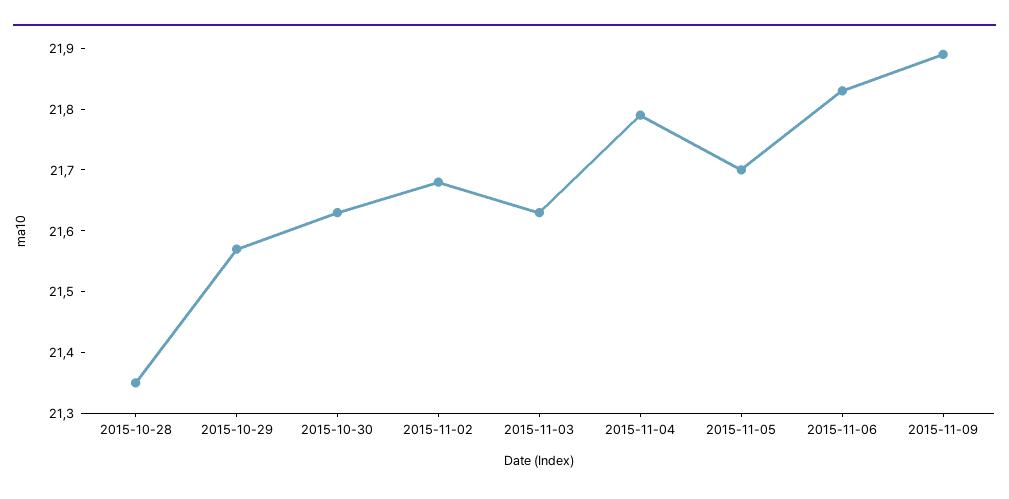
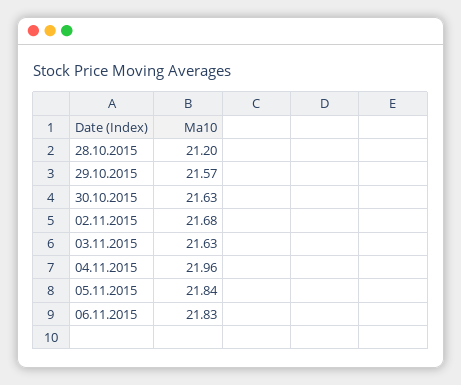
  {
-   "2015-10-28": 21.35,
+   "2015-10-28": 21.2,
    "2015-10-29": 21.57,
    "2015-10-30": 21.63,
    "2015-11-02": 21.68,
    "2015-11-03": 21.63,
-   "2015-11-04": 21.8,
+   "2015-11-04": 21.96,
-   "2015-11-05": 21.7,
+   "2015-11-05": 21.84,
-   "2015-11-06": 21.83,
+   "2015-11-06": 21.83
-   "2015-11-09": 21.9
  }

